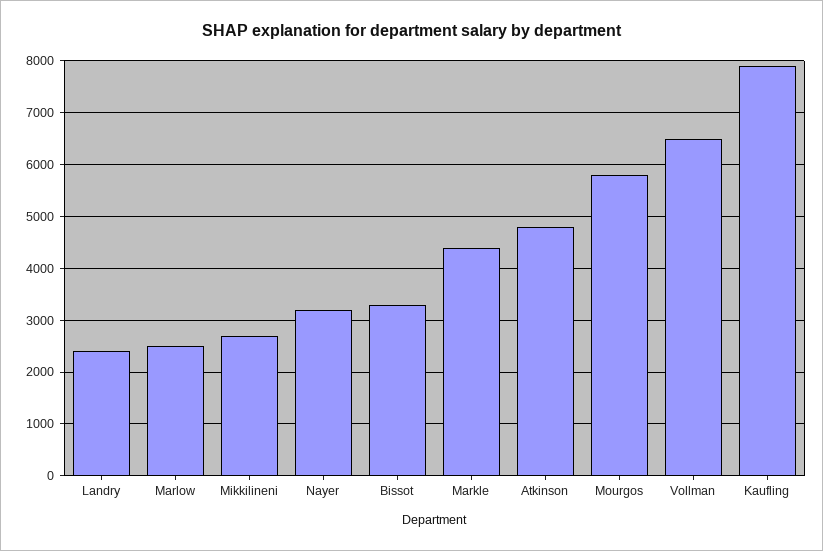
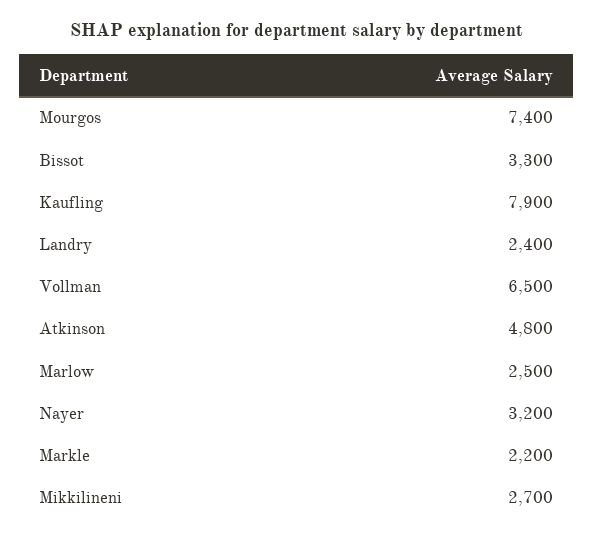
  {
    "Landry": 2400,
    "Marlow": 2500,
    "Mikkilineni": 2700,
    "Nayer": 3200,
    "Bissot": 3300,
-   "Markle": 4400,
+   "Markle": 2200,
    "Atkinson": 4800,
-   "Mourgos": 5800,
+   "Mourgos": 7400,
    "Vollman": 6500,
    "Kaufling": 7900
  }

